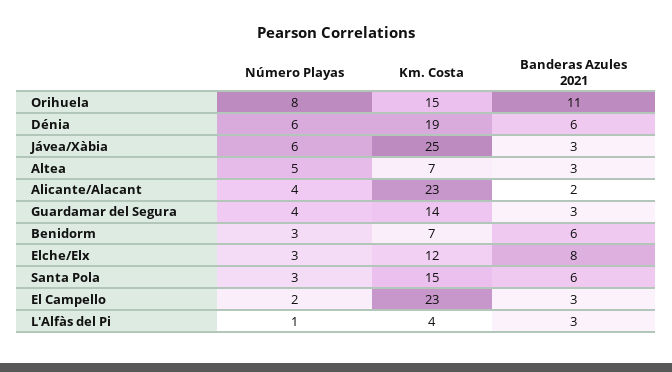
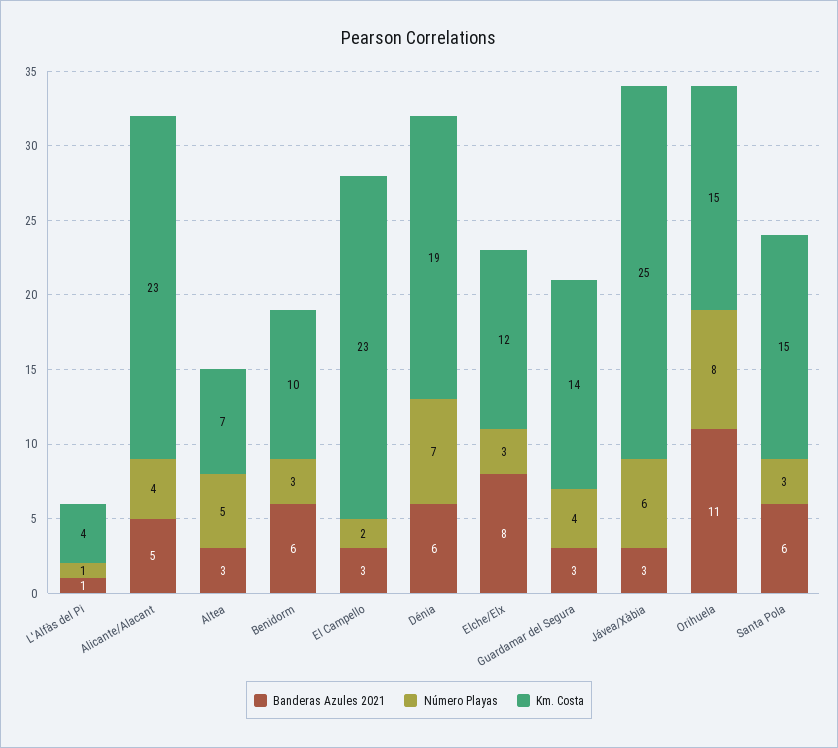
  {
    "Número Playas": {
      "Orihuela": 8,
-     "Dénia": 6,
+     "Dénia": 7,
      "Jávea/Xàbia": 6,
      "Altea": 5,
      "Alicante/Alacant": 4,
      "Guardamar del Segura": 4,
      "Benidorm": 3,
      "Elche/Elx": 3,
      "Santa Pola": 3,
      "El Campello": 2,
      "L'Alfàs del Pi": 1
    },
    "Km. Costa": {
      "Orihuela": 15,
      "Dénia": 19,
      "Jávea/Xàbia": 25,
      "Altea": 7,
      "Alicante/Alacant": 23,
      "Guardamar del Segura": 14,
-     "Benidorm": 7,
+     "Benidorm": 10,
      "Elche/Elx": 12,
      "Santa Pola": 15,
      "El Campello": 23,
      "L'Alfàs del Pi": 4
    },
    "Banderas Azules 2021": {
      "Orihuela": 11,
      "Dénia": 6,
      "Jávea/Xàbia": 3,
      "Altea": 3,
-     "Alicante/Alacant": 2,
+     "Alicante/Alacant": 5,
      "Guardamar del Segura": 3,
      "Benidorm": 6,
      "Elche/Elx": 8,
      "Santa Pola": 6,
      "El Campello": 3,
-     "L'Alfàs del Pi": 3
+     "L'Alfàs del Pi": 1
    }
  }

